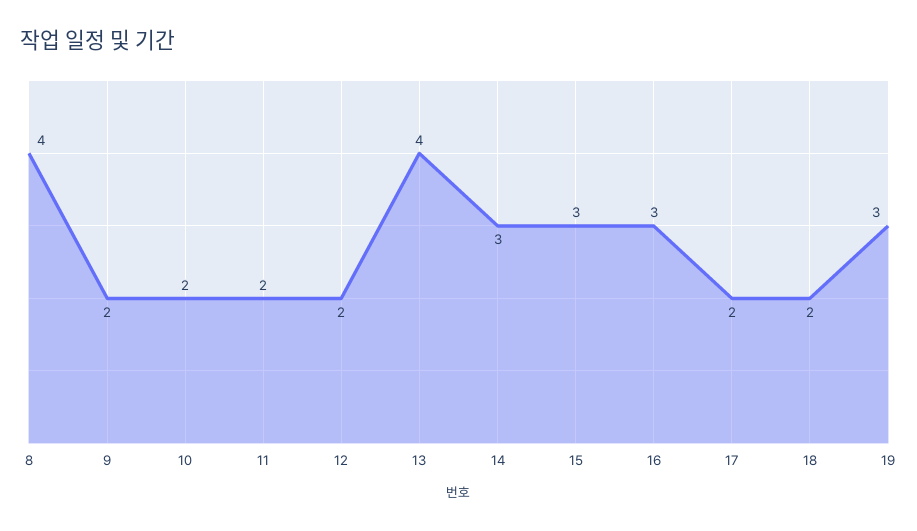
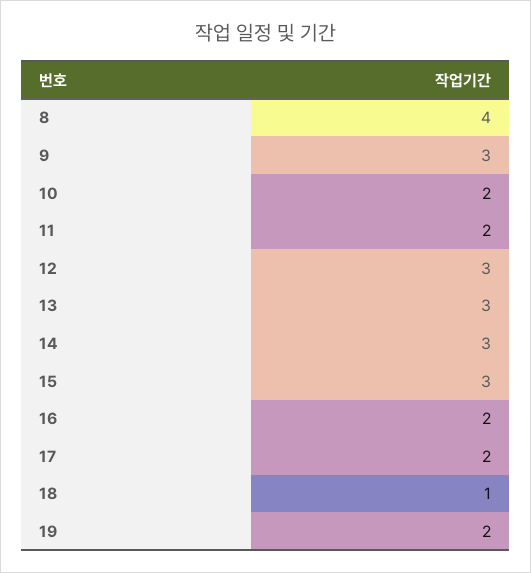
  {
    "8": 4,
-   "9": 2,
+   "9": 3,
    "10": 2,
    "11": 2,
-   "12": 2,
+   "12": 3,
-   "13": 4,
+   "13": 3,
    "14": 3,
    "15": 3,
-   "16": 3,
+   "16": 2,
    "17": 2,
-   "18": 2,
+   "18": 1,
-   "19": 3
+   "19": 2
  }

